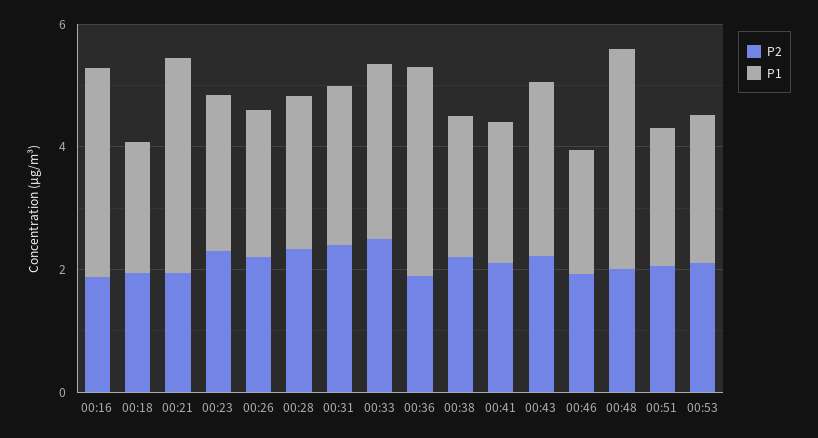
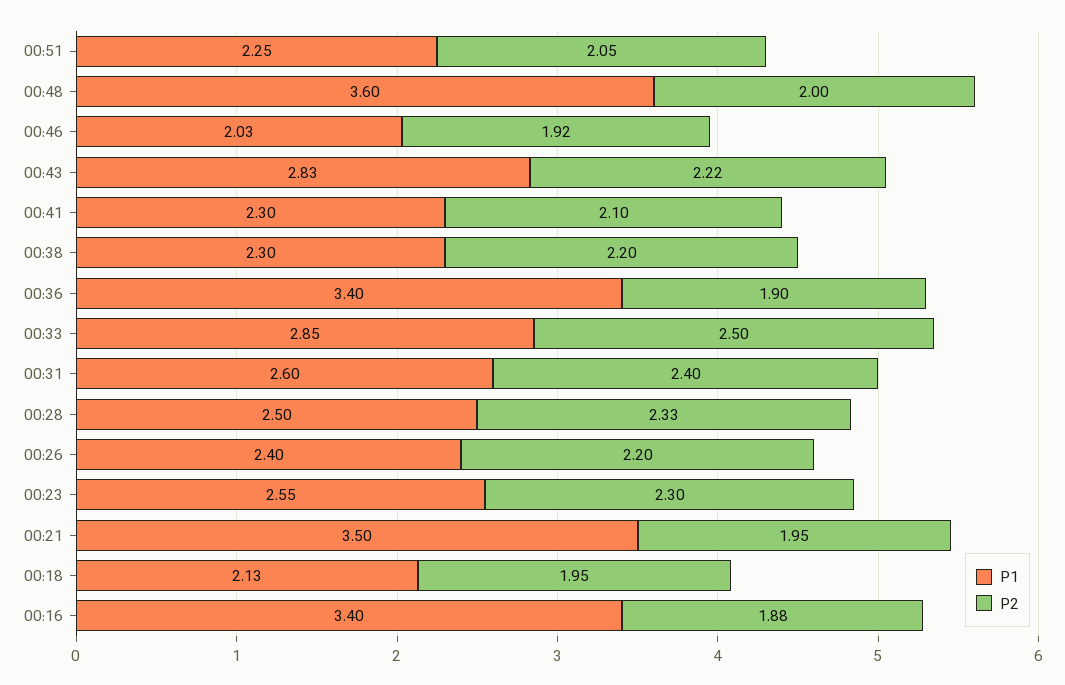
  {
    "P2": {
      "00:16": 1.88,
      "00:18": 1.95,
      "00:21": 1.95,
      "00:23": 2.3,
      "00:26": 2.2,
      "00:28": 2.33,
      "00:31": 2.4,
      "00:33": 2.5,
      "00:36": 1.9,
      "00:38": 2.2,
      "00:41": 2.1,
      "00:43": 2.22,
      "00:46": 1.92,
      "00:48": 2,
-     "00:51": 2.05,
+     "00:51": 2.05
-     "00:53": 2
    },
    "P1": {
      "00:16": 3.4,
      "00:18": 2.13,
      "00:21": 3.5,
      "00:23": 2.55,
      "00:26": 2.4,
      "00:28": 2.5,
      "00:31": 2.6,
      "00:33": 2.85,
      "00:36": 3.4,
      "00:38": 2.3,
      "00:41": 2.3,
      "00:43": 2.83,
      "00:46": 2.03,
      "00:48": 3.6,
-     "00:51": 2.25,
+     "00:51": 2.25
-     "00:53": 2.5
    }
  }

